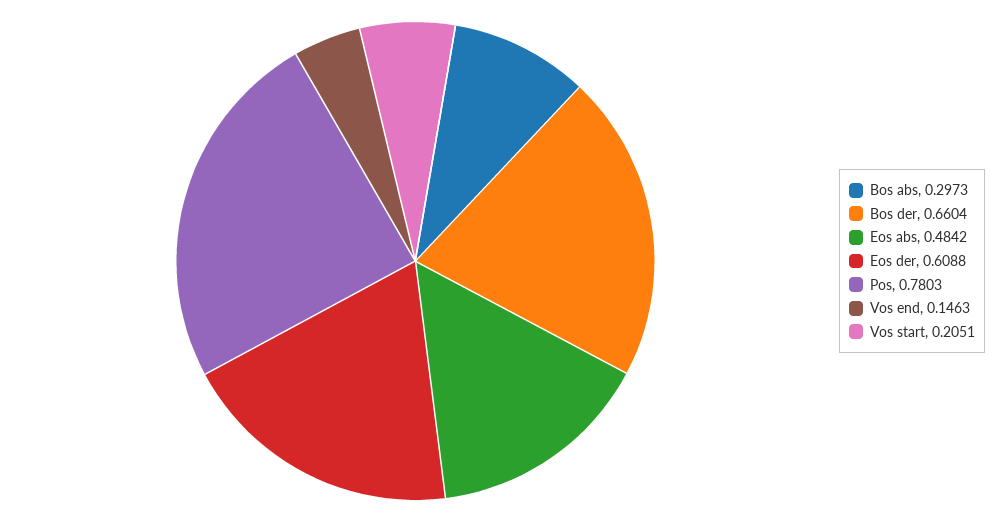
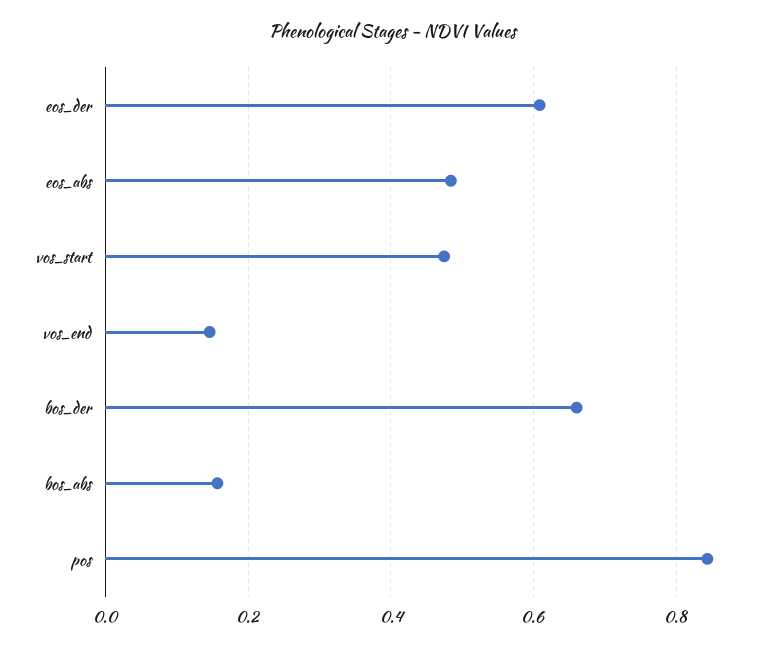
  {
-   "Bos abs": 0.2973,
+   "Bos abs": 0.16,
    "Bos der": 0.6604,
    "Eos abs": 0.4842,
    "Eos der": 0.6088,
-   "Pos": 0.7803,
+   "Pos": 0.84,
    "Vos end": 0.1463,
-   "Vos start": 0.2051
+   "Vos start": 0.48
  }

